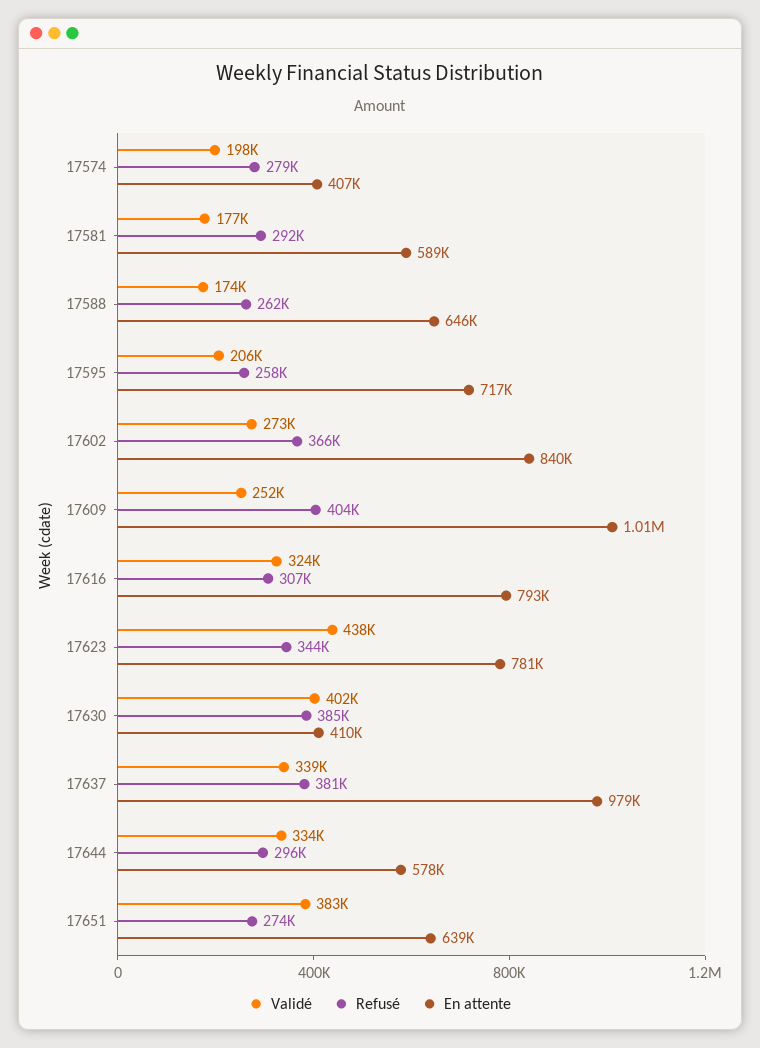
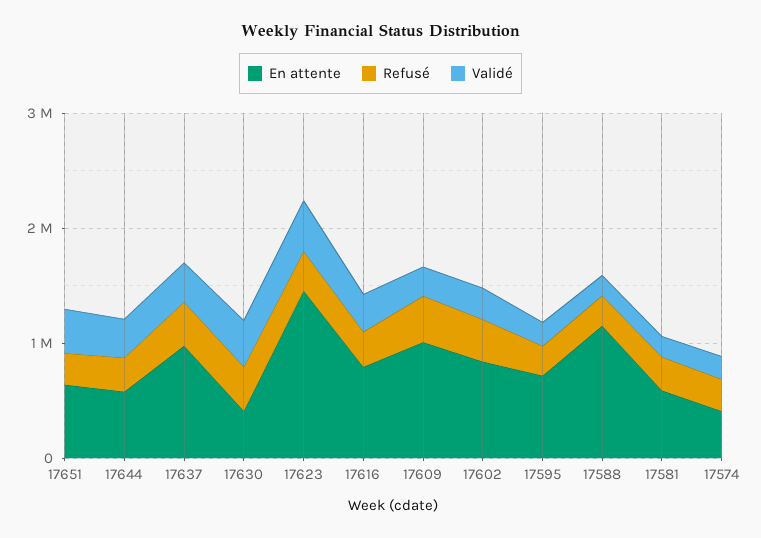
  {
    "Validé": {
      "17574": 198000,
      "17581": 177000,
      "17588": 174000,
      "17595": 206000,
      "17602": 273000,
      "17609": 252000,
      "17616": 324000,
      "17623": 438000,
      "17630": 402000,
      "17637": 339000,
      "17644": 334000,
      "17651": 383000
    },
    "Refusé": {
      "17574": 279000,
      "17581": 292000,
      "17588": 262000,
      "17595": 258000,
      "17602": 366000,
      "17609": 404000,
      "17616": 307000,
      "17623": 344000,
      "17630": 385000,
      "17637": 381000,
      "17644": 296000,
      "17651": 274000
    },
    "En attente": {
      "17574": 407000,
      "17581": 589000,
-     "17588": 646000,
+     "17588": 1200000,
      "17595": 717000,
      "17602": 840000,
      "17609": 1010000,
      "17616": 793000,
-     "17623": 781000,
+     "17623": 1400000,
      "17630": 410000,
      "17637": 979000,
      "17644": 578000,
      "17651": 639000
    }
  }

